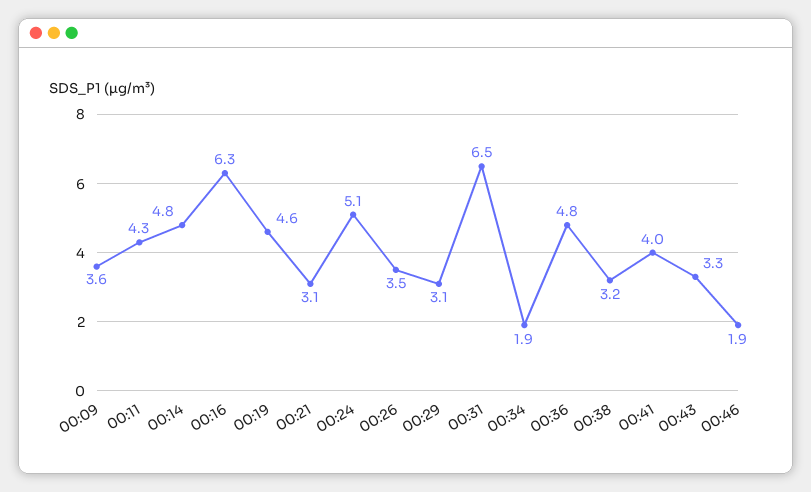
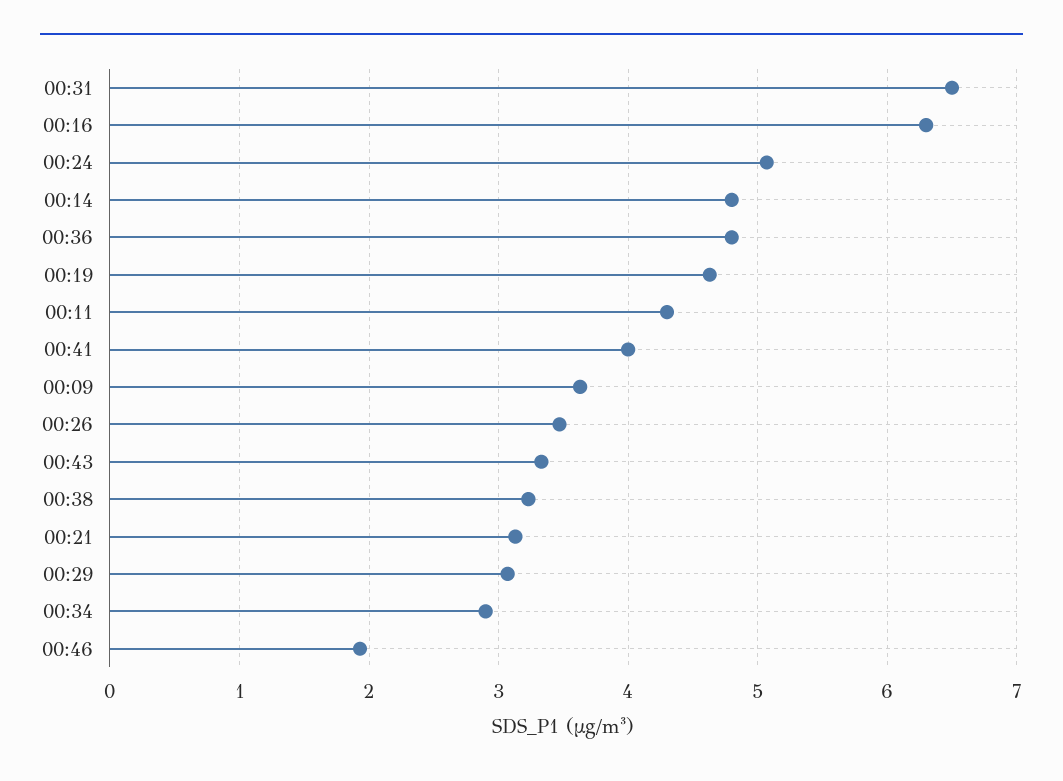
  {
    "00:09": 3.6,
    "00:11": 4.3,
    "00:14": 4.8,
    "00:16": 6.3,
    "00:19": 4.6,
    "00:21": 3.1,
    "00:24": 5.1,
    "00:26": 3.5,
    "00:29": 3.1,
    "00:31": 6.5,
-   "00:34": 1.9,
+   "00:34": 2.9,
    "00:36": 4.8,
    "00:38": 3.2,
    "00:41": 4,
    "00:43": 3.3,
    "00:46": 1.9
  }

